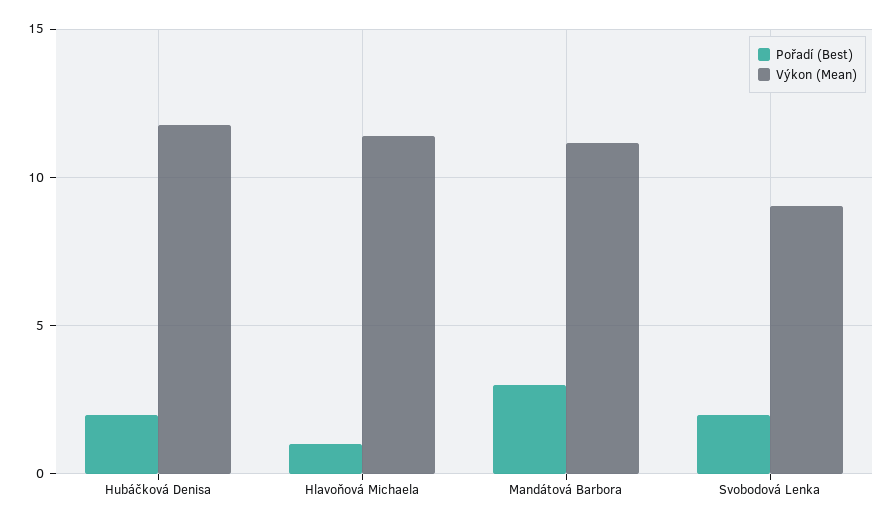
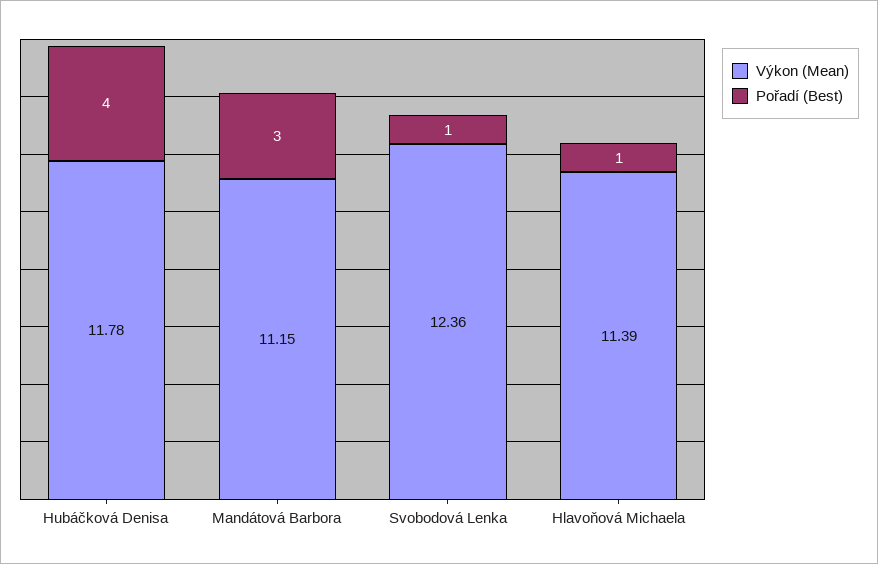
  {
    "Pořadí (Best)": {
-     "Hubáčková Denisa": 2,
+     "Hubáčková Denisa": 4,
      "Hlavoňová Michaela": 1,
      "Mandátová Barbora": 3,
-     "Svobodová Lenka": 2
+     "Svobodová Lenka": 1
    },
    "Výkon (Mean)": {
      "Hubáčková Denisa": 11.78,
      "Hlavoňová Michaela": 11.39,
      "Mandátová Barbora": 11.15,
-     "Svobodová Lenka": 9
+     "Svobodová Lenka": 12.36
    }
  }

